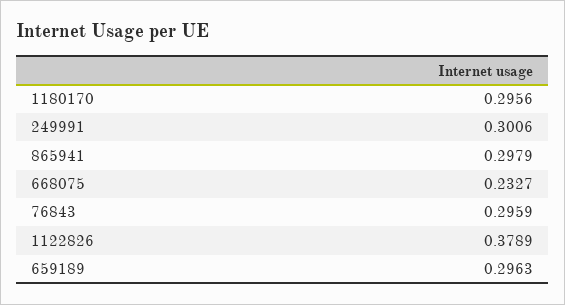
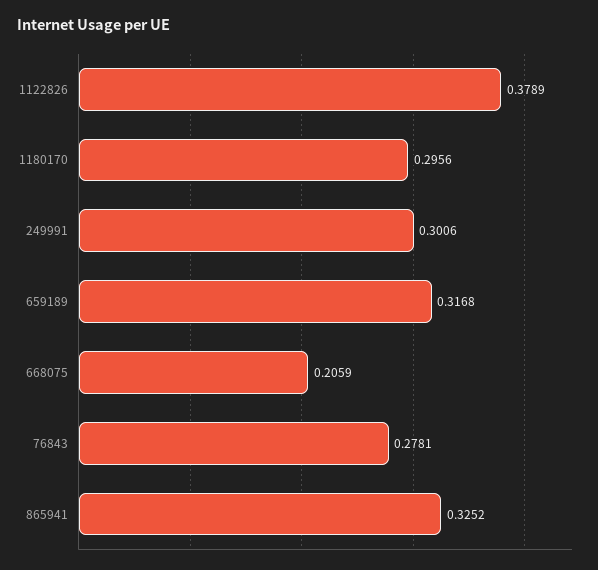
  {
    "1180170": 0.2956,
    "249991": 0.3006,
-   "865941": 0.2979,
+   "865941": 0.3252,
-   "668075": 0.2327,
+   "668075": 0.2059,
-   "76843": 0.2959,
+   "76843": 0.2781,
    "1122826": 0.3789,
-   "659189": 0.2963
+   "659189": 0.3168
  }

